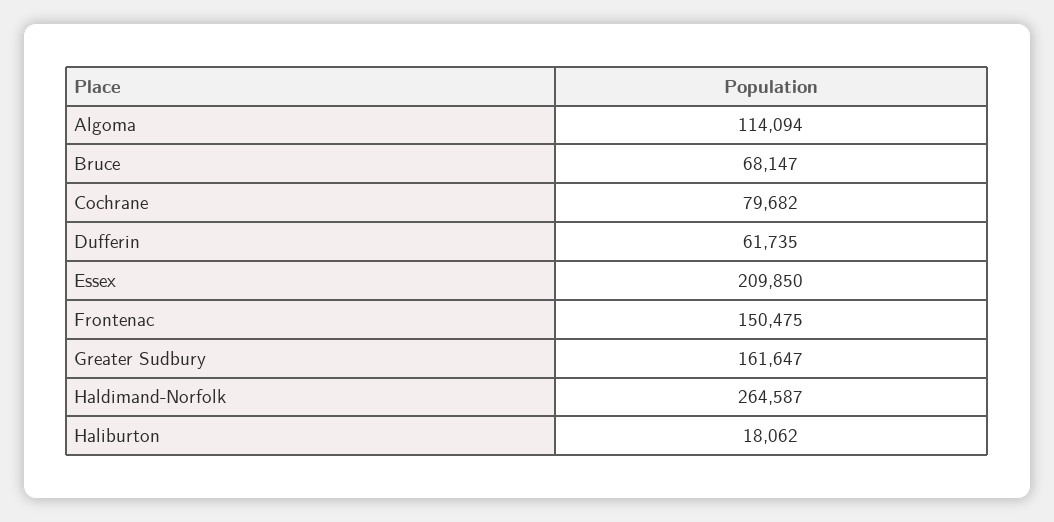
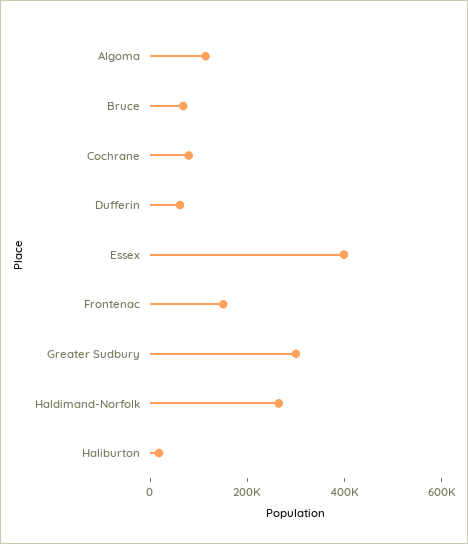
  {
    "Algoma": 114094,
    "Bruce": 68147,
    "Cochrane": 79682,
    "Dufferin": 61735,
-   "Essex": 209850,
+   "Essex": 400000,
    "Frontenac": 150475,
-   "Greater Sudbury": 161647,
+   "Greater Sudbury": 300000,
    "Haldimand-Norfolk": 264587,
    "Haliburton": 18062
  }

